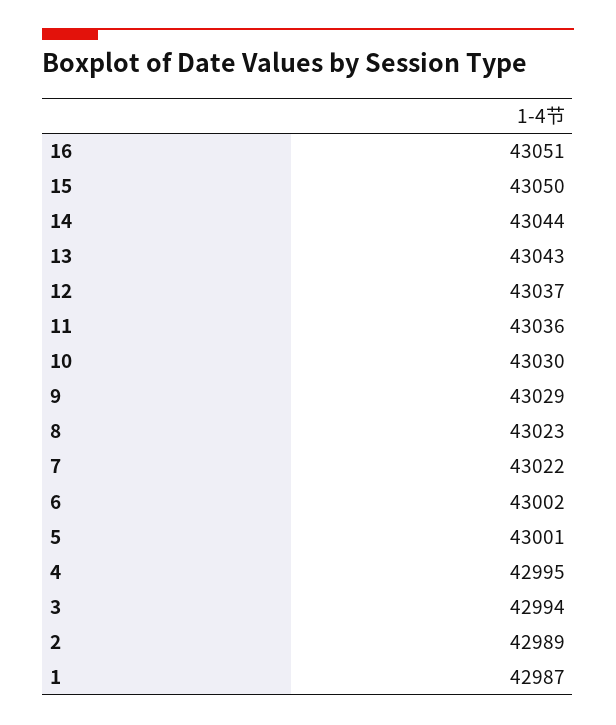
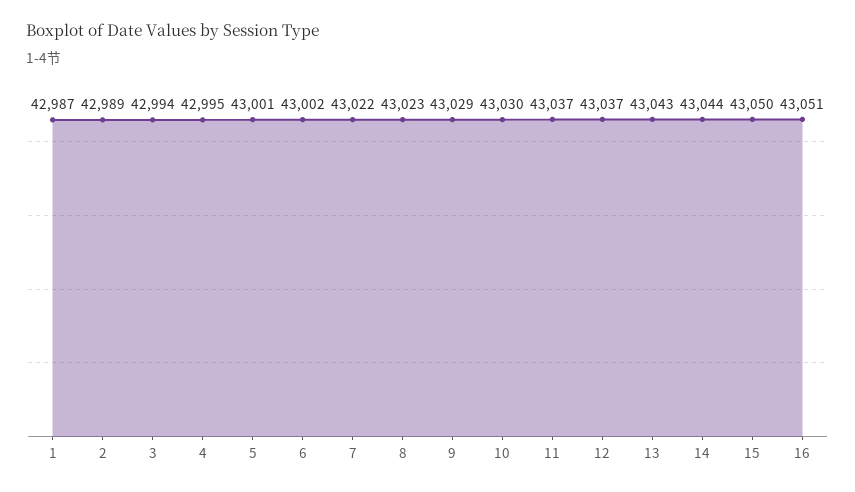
  {
    "16": 43051,
    "15": 43050,
    "14": 43044,
    "13": 43043,
    "12": 43037,
-   "11": 43036,
+   "11": 43037,
    "10": 43030,
    "9": 43029,
    "8": 43023,
    "7": 43022,
    "6": 43002,
    "5": 43001,
    "4": 42995,
    "3": 42994,
    "2": 42989,
    "1": 42987
  }

